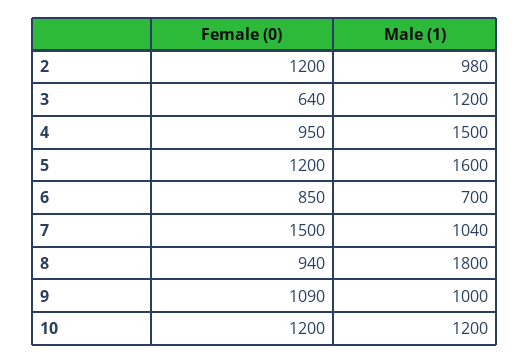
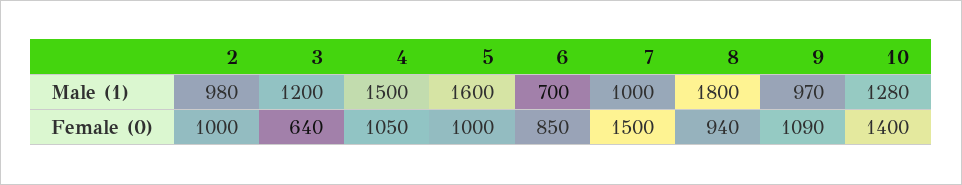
  {
    "Female (0)": {
-     "2": 1200,
+     "2": 1000,
      "3": 640,
-     "4": 950,
+     "4": 1050,
-     "5": 1200,
+     "5": 1000,
      "6": 850,
      "7": 1500,
      "8": 940,
      "9": 1090,
-     "10": 1200
+     "10": 1400
    },
    "Male (1)": {
      "2": 980,
      "3": 1200,
      "4": 1500,
      "5": 1600,
      "6": 700,
-     "7": 1040,
+     "7": 1000,
      "8": 1800,
-     "9": 1000,
+     "9": 970,
-     "10": 1200
+     "10": 1280
    }
  }

